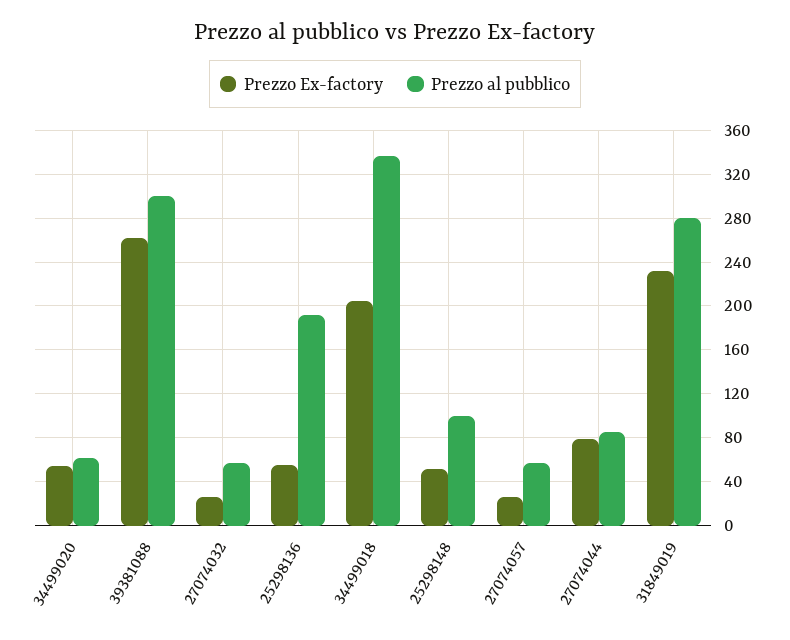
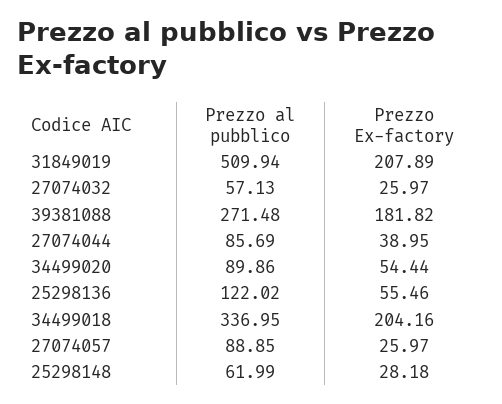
  {
    "Prezzo Ex-factory": {
      "34499020": 54.44,
-     "39381088": 260,
+     "39381088": 181.82,
      "27074032": 25.97,
      "25298136": 55.46,
      "34499018": 204.16,
-     "25298148": 50,
+     "25298148": 28.18,
      "27074057": 25.97,
-     "27074044": 80,
+     "27074044": 38.95,
-     "31849019": 230
+     "31849019": 207.89
    },
    "Prezzo al pubblico": {
-     "34499020": 60,
+     "34499020": 89.86,
-     "39381088": 300,
+     "39381088": 271.48,
      "27074032": 57.13,
-     "25298136": 190,
+     "25298136": 122.02,
      "34499018": 336.95,
-     "25298148": 100,
+     "25298148": 61.99,
-     "27074057": 60,
+     "27074057": 88.85,
      "27074044": 85.69,
-     "31849019": 280
+     "31849019": 509.94
    }
  }

